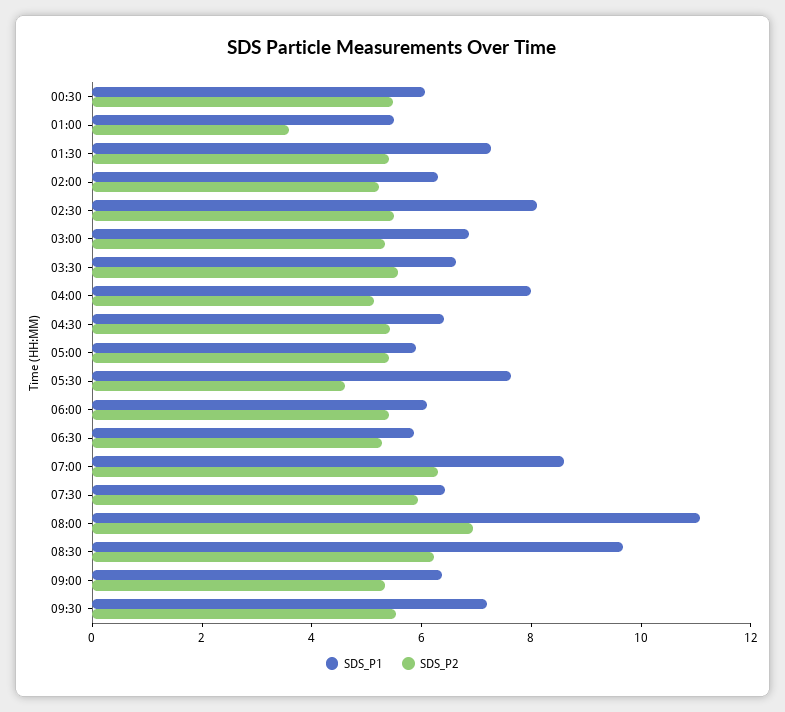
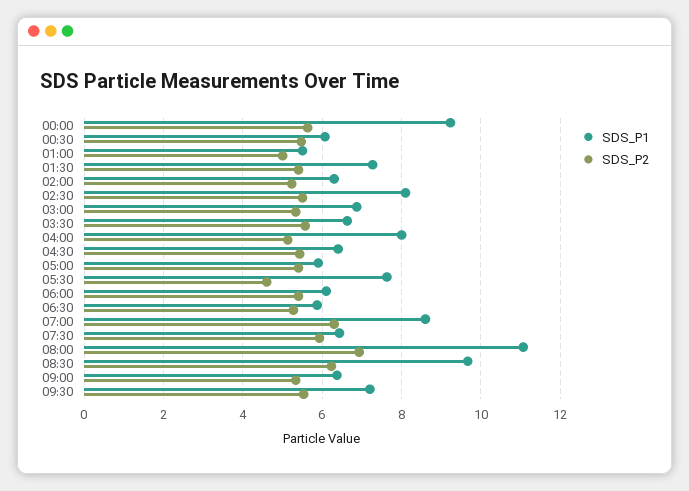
  {
    "SDS_P1": {
      "00:30": 6,
      "01:00": 5.6,
      "01:30": 7.2,
      "02:00": 6.4,
      "02:30": 8.2,
      "03:00": 6.8,
      "03:30": 6.6,
      "04:00": 8,
      "04:30": 6.4,
      "05:00": 6,
      "05:30": 7.6,
      "06:00": 6.2,
      "06:30": 5.8,
      "07:00": 8.6,
      "07:30": 6.4,
      "08:00": 11,
      "08:30": 9.6,
      "09:00": 6.4,
-     "09:30": 7.2
+     "09:30": 7.2,
+     "00:00": 9.2
    },
    "SDS_P2": {
      "00:30": 5.4,
-     "01:00": 3.5,
+     "01:00": 5,
      "01:30": 5.4,
      "02:00": 5.2,
      "02:30": 5.6,
      "03:00": 5.4,
      "03:30": 5.6,
      "04:00": 5.2,
      "04:30": 5.4,
      "05:00": 5.4,
      "05:30": 4.6,
      "06:00": 5.4,
      "06:30": 5.2,
      "07:00": 6.4,
      "07:30": 6,
      "08:00": 7,
      "08:30": 6.2,
      "09:00": 5.4,
-     "09:30": 5.6
+     "09:30": 5.6,
+     "00:00": 5.6
    }
  }

